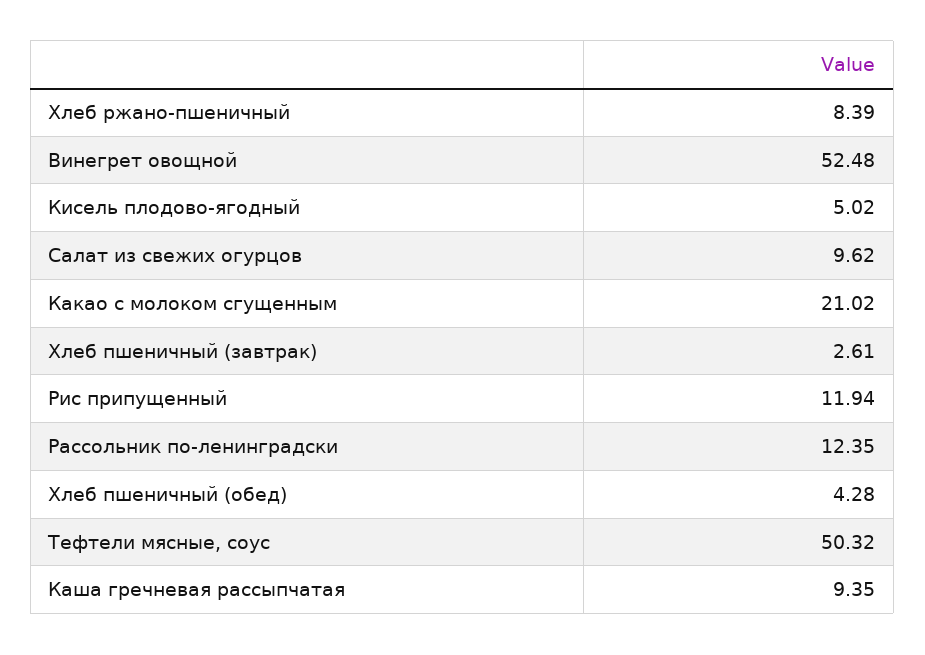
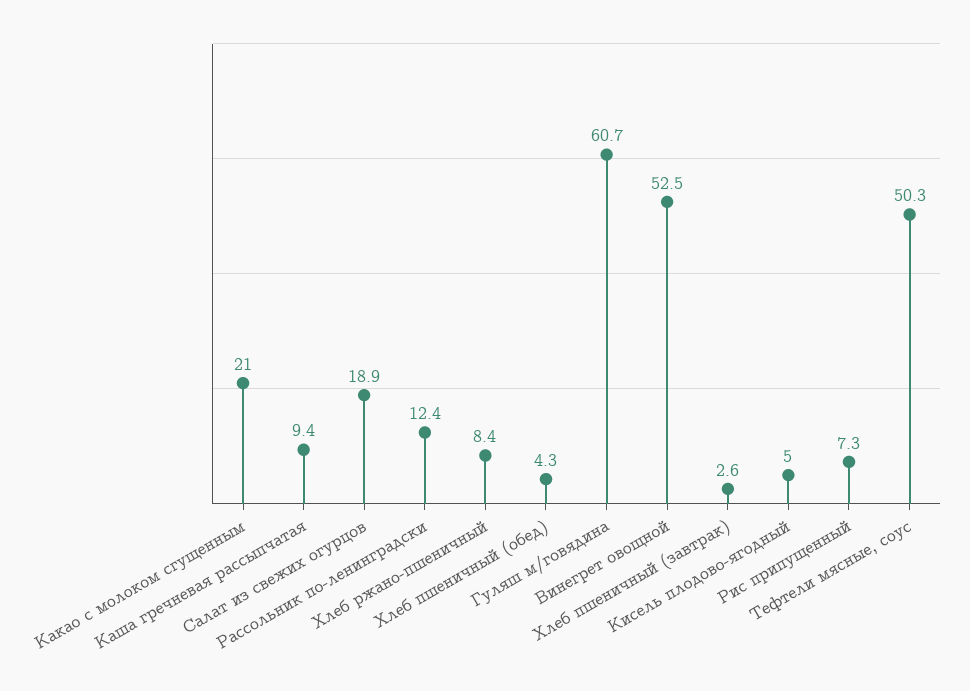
  {
    "Хлеб ржано-пшеничный": 8.39,
    "Винегрет овощной": 52.48,
    "Кисель плодово-ягодный": 5.02,
-   "Салат из свежих огурцов": 9.62,
+   "Салат из свежих огурцов": 18.9,
    "Какао с молоком сгущенным": 21.02,
    "Хлеб пшеничный (завтрак)": 2.61,
-   "Рис припущенный": 11.94,
+   "Рис припущенный": 7.3,
    "Рассольник по-ленинградски": 12.35,
    "Хлеб пшеничный (обед)": 4.28,
    "Тефтели мясные, соус": 50.32,
-   "Каша гречневая рассыпчатая": 9.35
+   "Каша гречневая рассыпчатая": 9.35,
+   "Гуляш м/говядина": 60.7
  }

